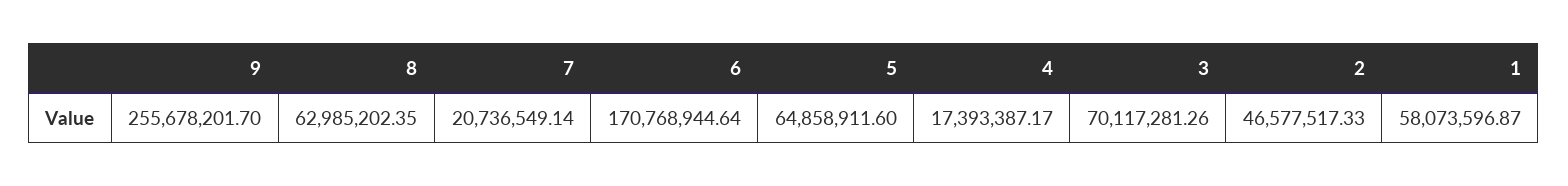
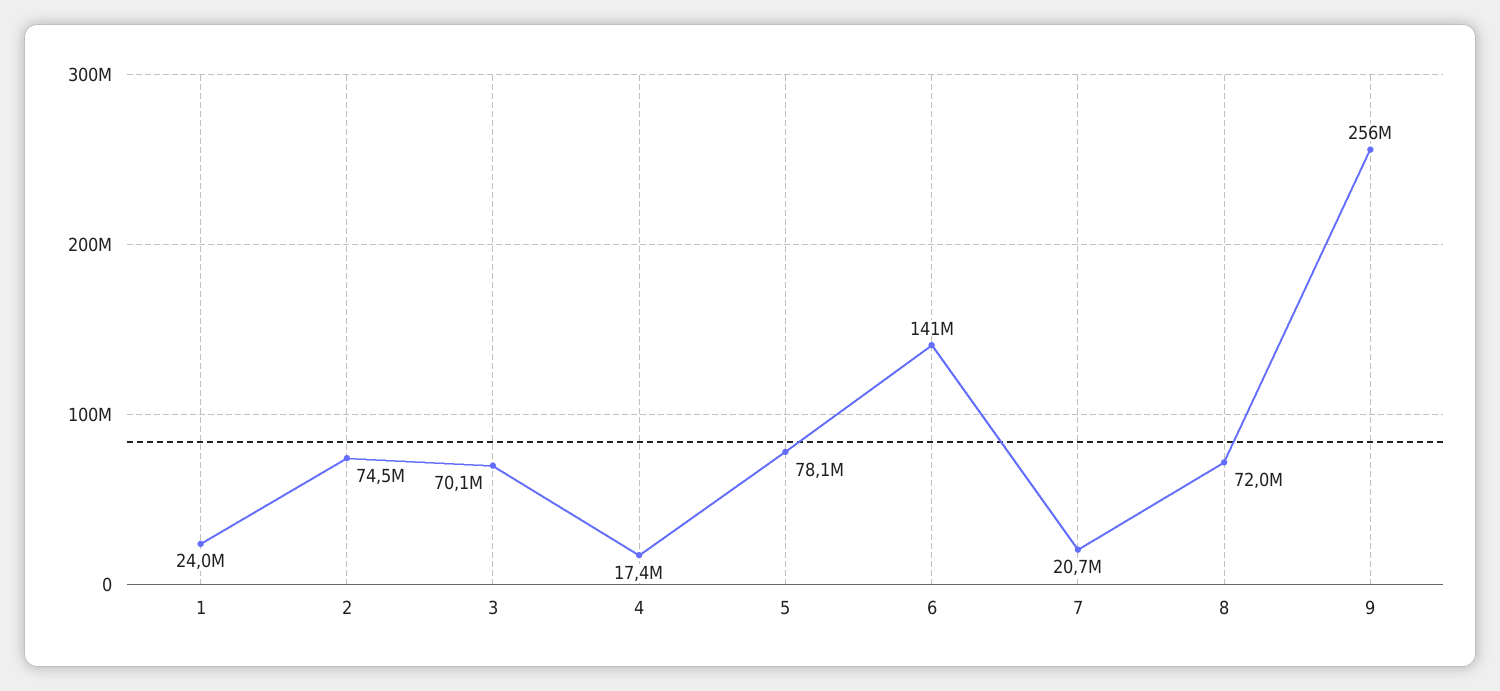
  {
    "9": 255678201.7,
-   "8": 62985202.35,
+   "8": 72000000,
    "7": 20736549.14,
-   "6": 170768944.64,
+   "6": 141000000,
-   "5": 64858911.6,
+   "5": 78100000,
    "4": 17393387.17,
    "3": 70117281.26,
-   "2": 46577517.33,
+   "2": 74500000,
-   "1": 58073596.87
+   "1": 24000000
  }

